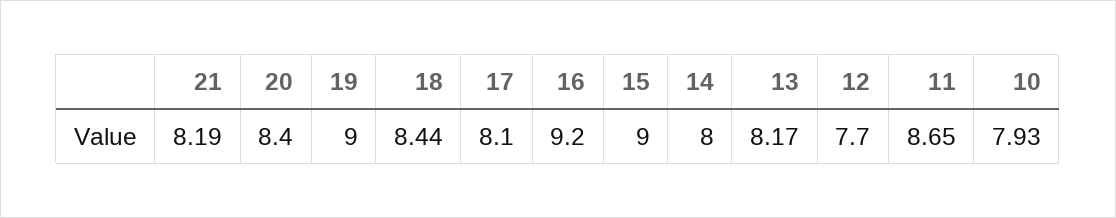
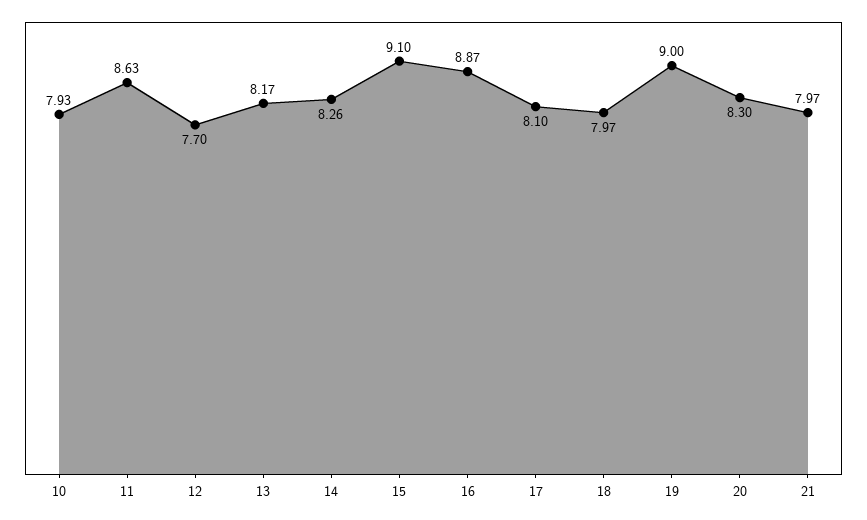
  {
-   "21": 8.19,
+   "21": 7.97,
-   "20": 8.4,
+   "20": 8.3,
    "19": 9,
-   "18": 8.44,
+   "18": 7.97,
    "17": 8.1,
-   "16": 9.2,
+   "16": 8.87,
-   "15": 9,
+   "15": 9.1,
-   "14": 8,
+   "14": 8.26,
    "13": 8.17,
    "12": 7.7,
-   "11": 8.65,
+   "11": 8.63,
    "10": 7.93
  }

